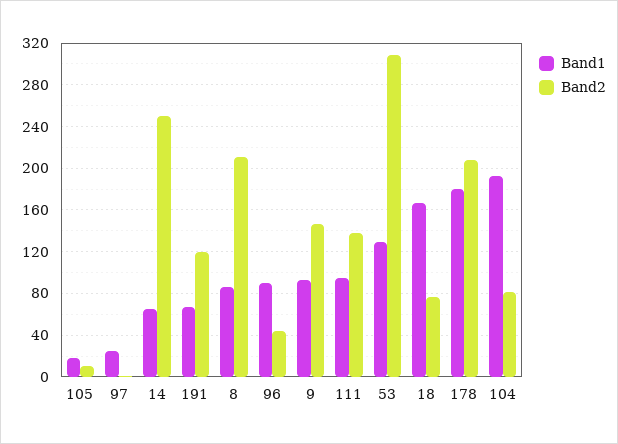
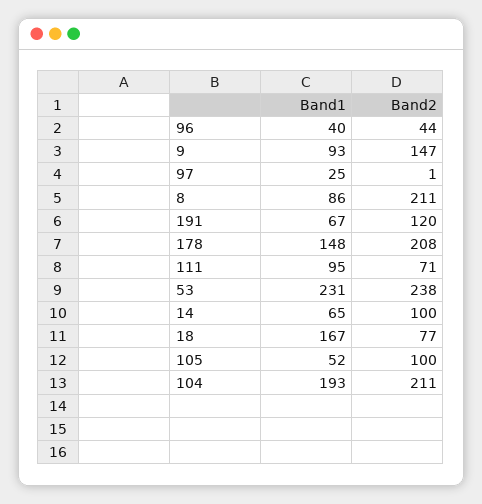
  {
    "Band1": {
-     "105": 20,
+     "105": 52,
      "97": 25,
      "14": 65,
      "191": 67,
      "8": 86,
-     "96": 90,
+     "96": 40,
      "9": 93,
      "111": 95,
-     "53": 130,
+     "53": 231,
      "18": 167,
-     "178": 180,
+     "178": 148,
      "104": 193
    },
    "Band2": {
-     "105": 10,
+     "105": 100,
      "97": 1,
-     "14": 250,
+     "14": 100,
      "191": 120,
      "8": 211,
      "96": 44,
      "9": 147,
-     "111": 140,
+     "111": 71,
-     "53": 310,
+     "53": 238,
      "18": 77,
      "178": 208,
-     "104": 80
+     "104": 211
    }
  }

